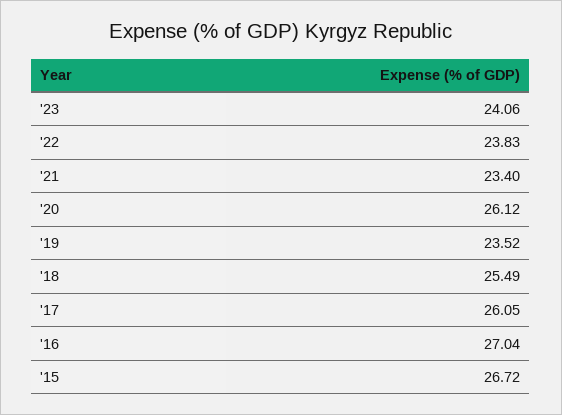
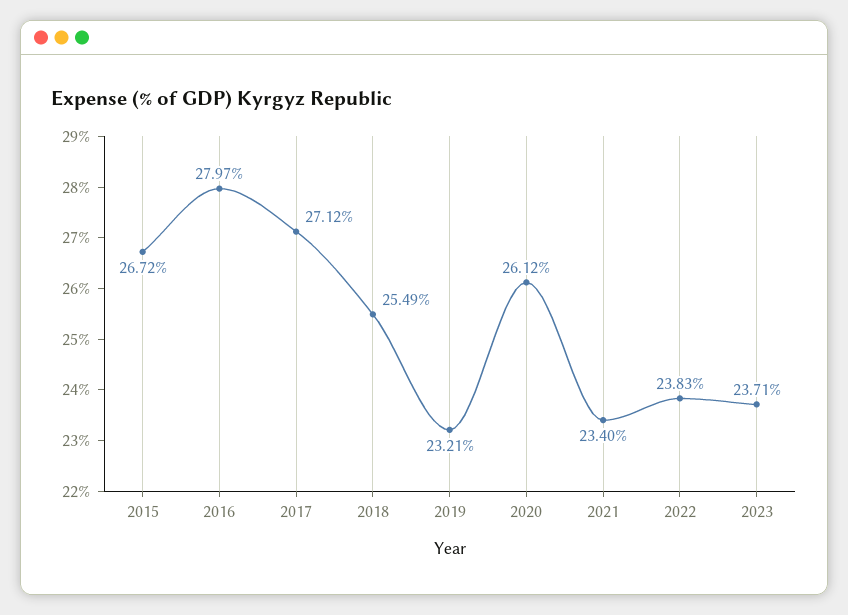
  {
-   "'23": 24.06,
+   "'23": 23.71,
    "'22": 23.83,
    "'21": 23.4,
    "'20": 26.12,
-   "'19": 23.52,
+   "'19": 23.21,
    "'18": 25.49,
-   "'17": 26.05,
+   "'17": 27.12,
-   "'16": 27.04,
+   "'16": 27.97,
    "'15": 26.72
  }

